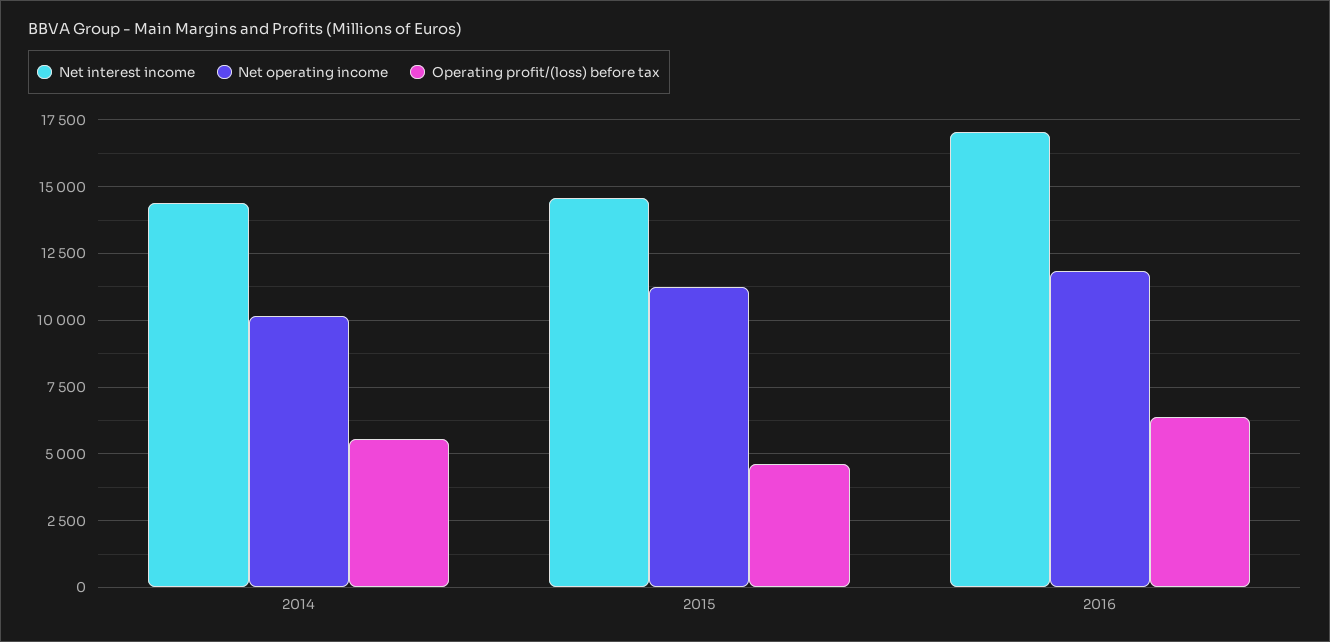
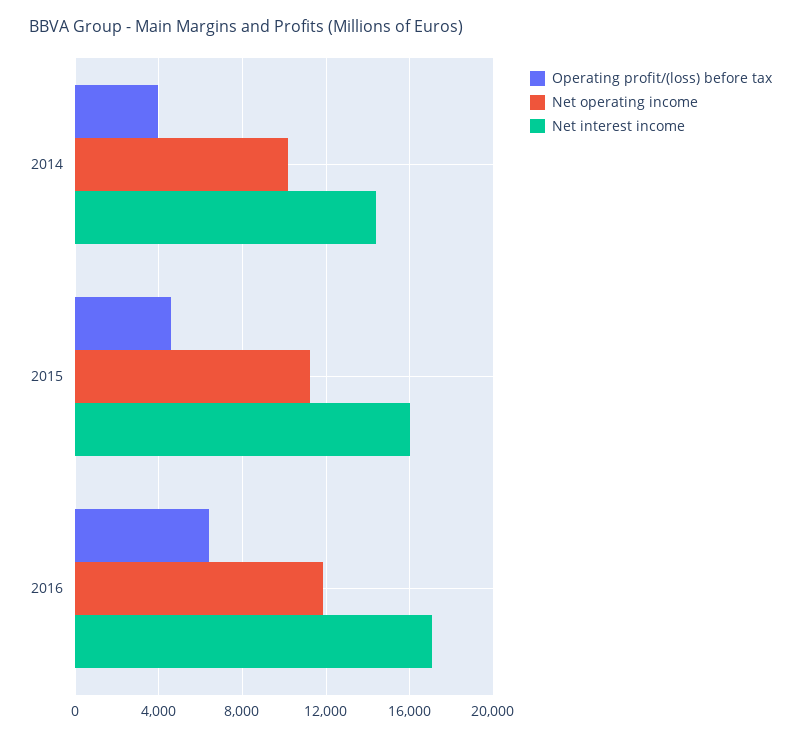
  {
    "Net interest income": {
      "2014": 14500,
-     "2015": 14500,
+     "2015": 16000,
      "2016": 17000
    },
    "Net operating income": {
      "2014": 10250,
      "2015": 11250,
      "2016": 11750
    },
    "Operating profit/(loss) before tax": {
-     "2014": 5500,
+     "2014": 4000,
      "2015": 4500,
      "2016": 6500
    }
  }

